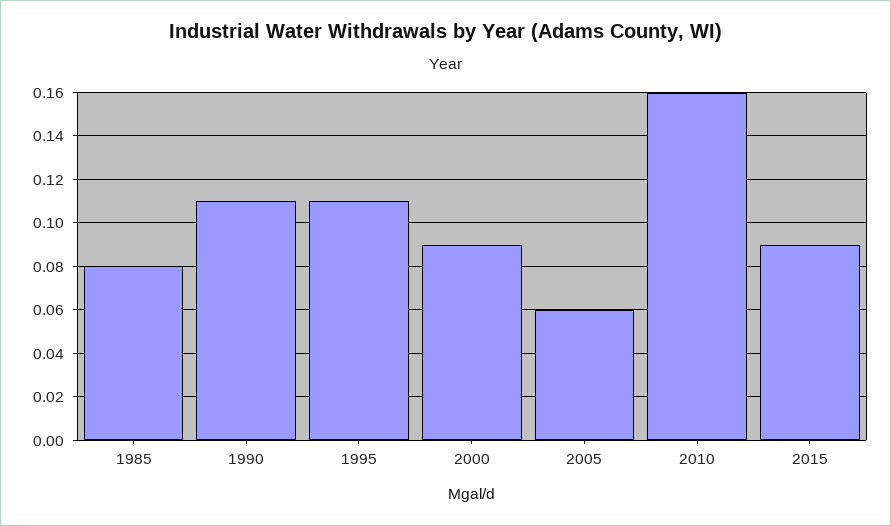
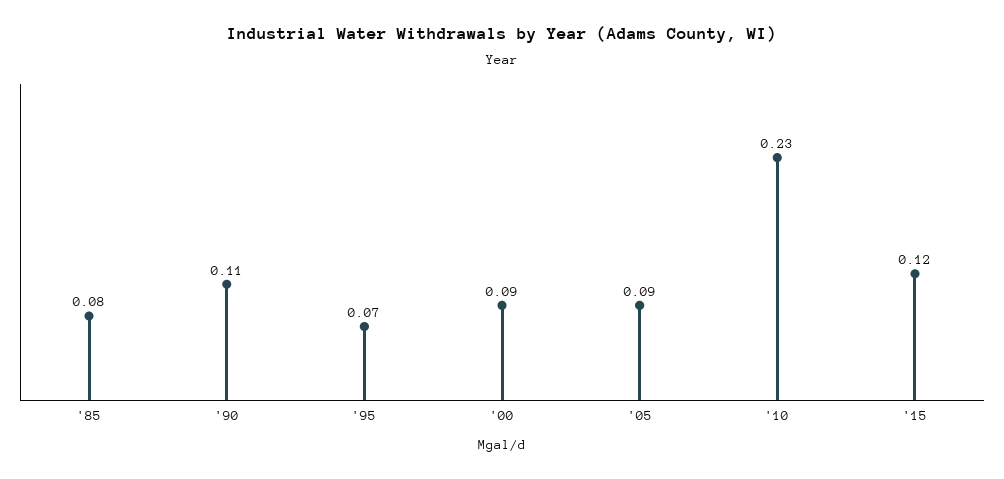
  {
    "1985": 0.08,
    "1990": 0.11,
-   "1995": 0.11,
+   "1995": 0.07,
    "2000": 0.09,
-   "2005": 0.06,
+   "2005": 0.09,
-   "2010": 0.16,
+   "2010": 0.23,
-   "2015": 0.09
+   "2015": 0.12
  }

